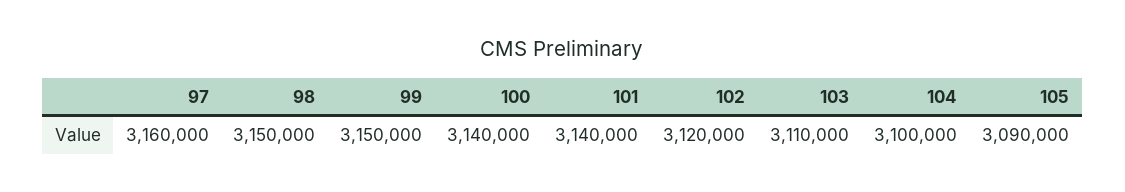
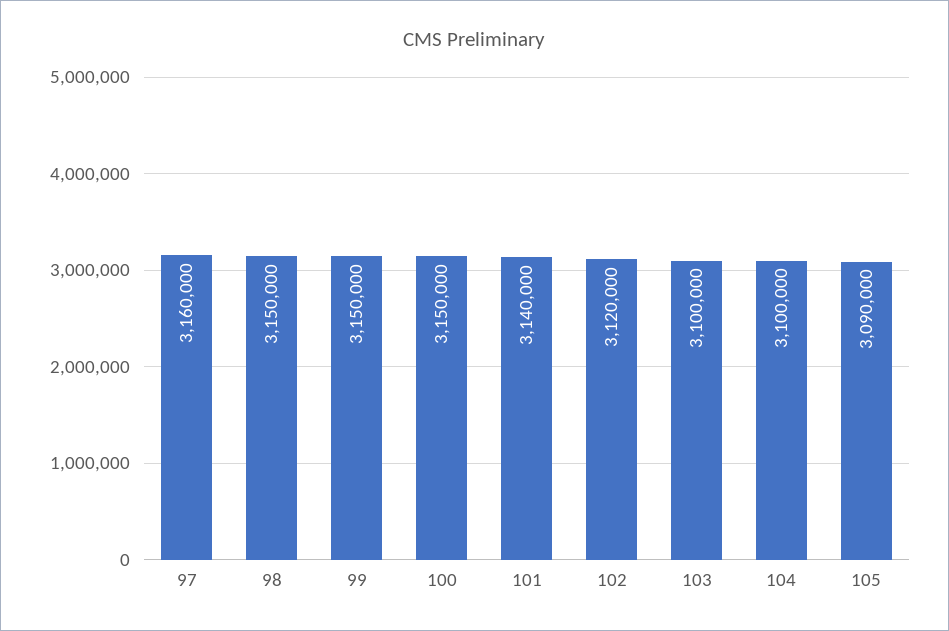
  {
    "97": 3160000,
    "98": 3150000,
    "99": 3150000,
-   "100": 3140000,
+   "100": 3150000,
    "101": 3140000,
    "102": 3120000,
-   "103": 3110000,
+   "103": 3100000,
    "104": 3100000,
    "105": 3090000
  }

